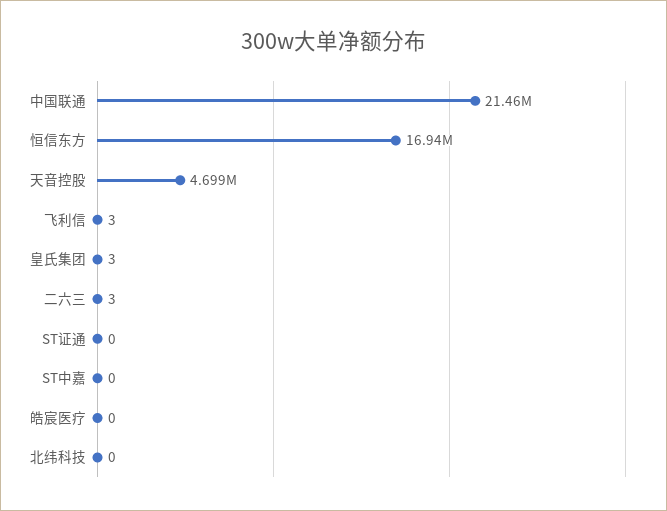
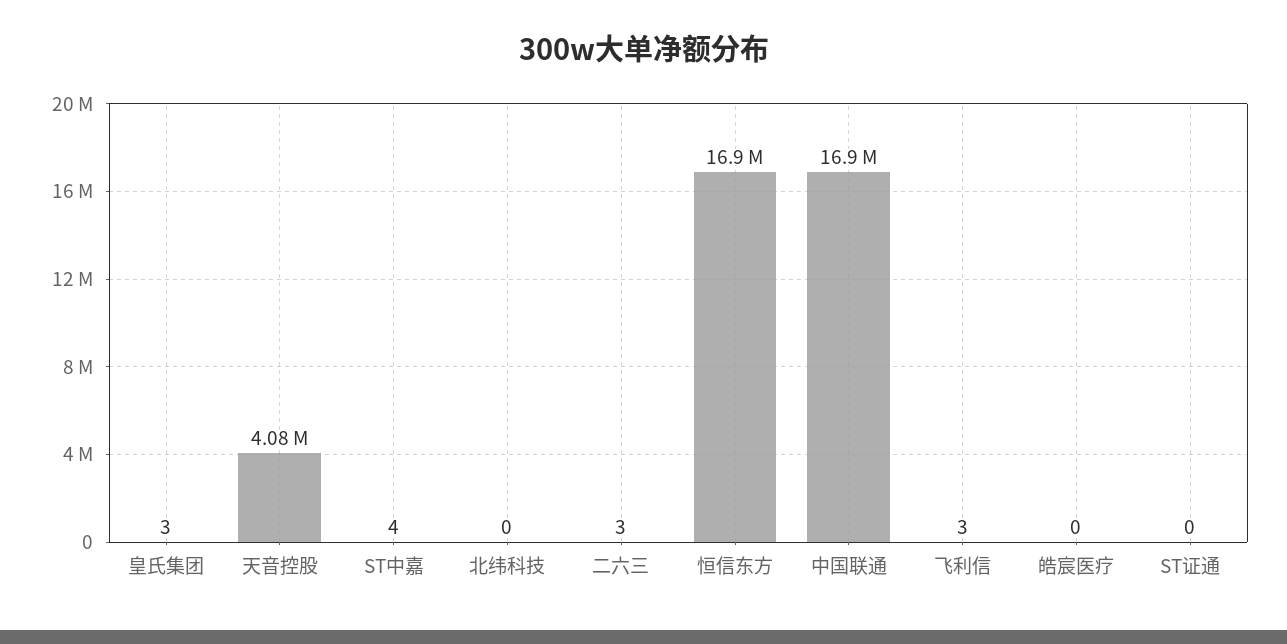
  {
-   "中国联通": 21460000,
+   "中国联通": 16900000,
    "恒信东方": 16940000,
-   "天音控股": 4699000,
+   "天音控股": 4080000,
    "飞利信": 3,
    "皇氏集团": 3,
    "二六三": 3,
    "ST证通": 0,
-   "ST中嘉": 0,
+   "ST中嘉": 4,
    "皓宸医疗": 0,
    "北纬科技": 0
  }

